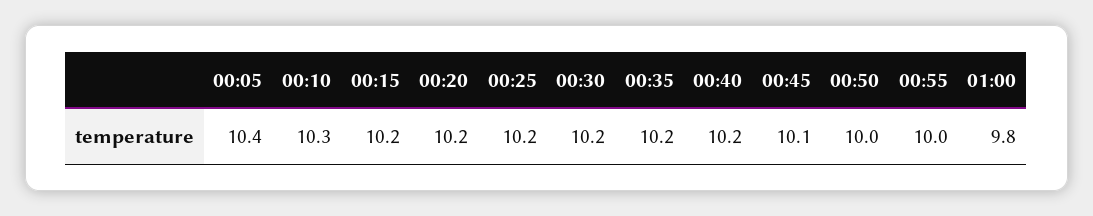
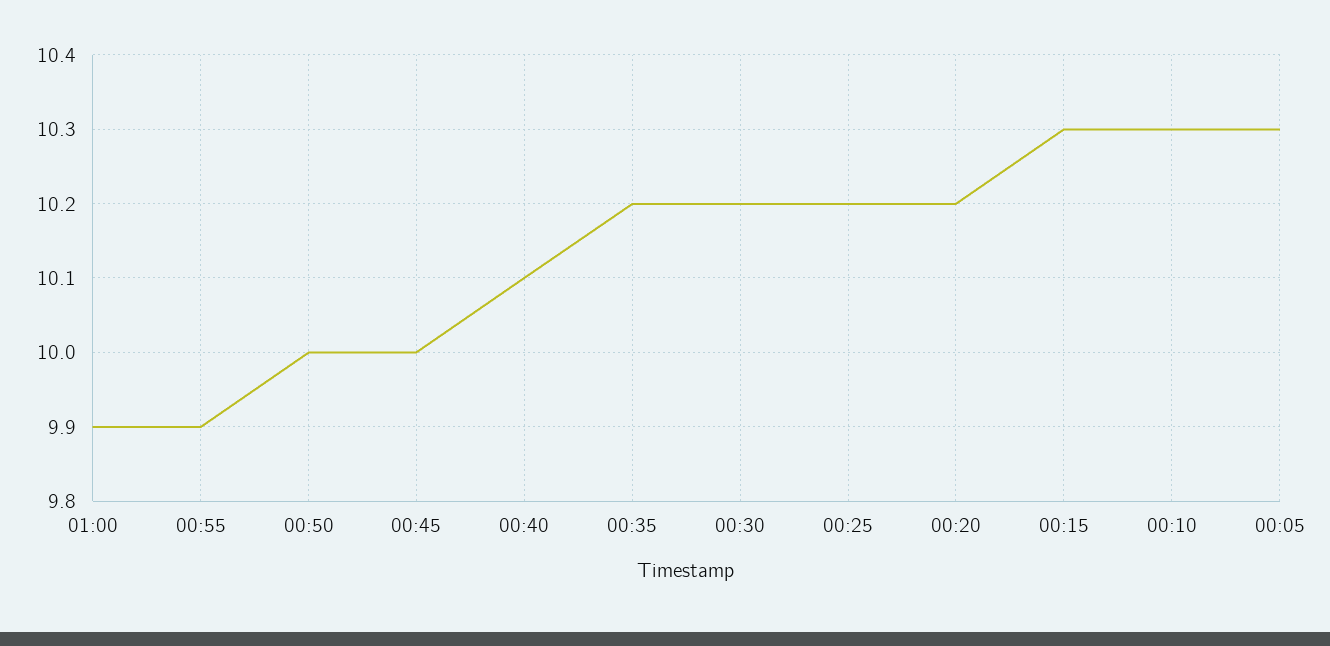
  {
-   "00:05": 10.4,
+   "00:05": 10.3,
    "00:10": 10.3,
-   "00:15": 10.2,
+   "00:15": 10.3,
    "00:20": 10.2,
    "00:25": 10.2,
    "00:30": 10.2,
    "00:35": 10.2,
-   "00:40": 10.2,
+   "00:40": 10.1,
-   "00:45": 10.1,
+   "00:45": 10,
    "00:50": 10,
-   "00:55": 10,
+   "00:55": 9.9,
-   "01:00": 9.8
+   "01:00": 9.9
  }

